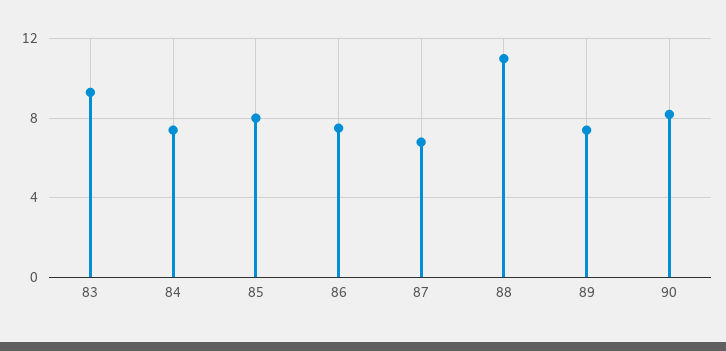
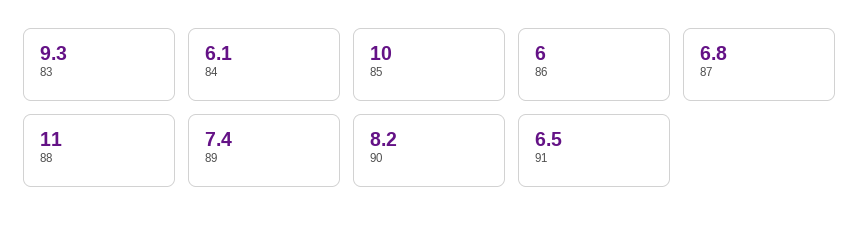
  {
    "83": 9.3,
-   "84": 7.5,
+   "84": 6.1,
-   "85": 8,
+   "85": 10,
-   "86": 7.5,
+   "86": 6,
    "87": 6.8,
    "88": 11,
    "89": 7.4,
-   "90": 8.2
+   "90": 8.2,
+   "91": 6.5
  }

